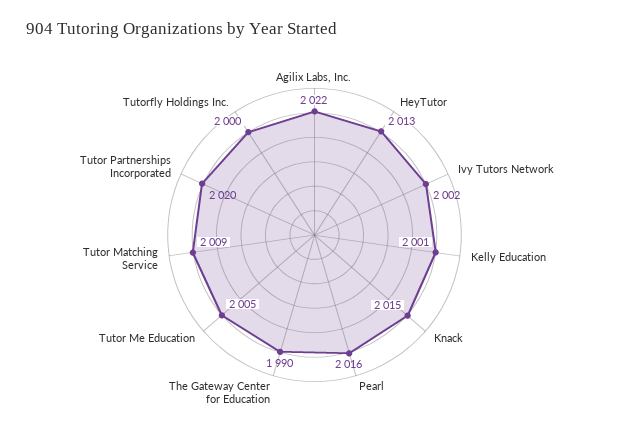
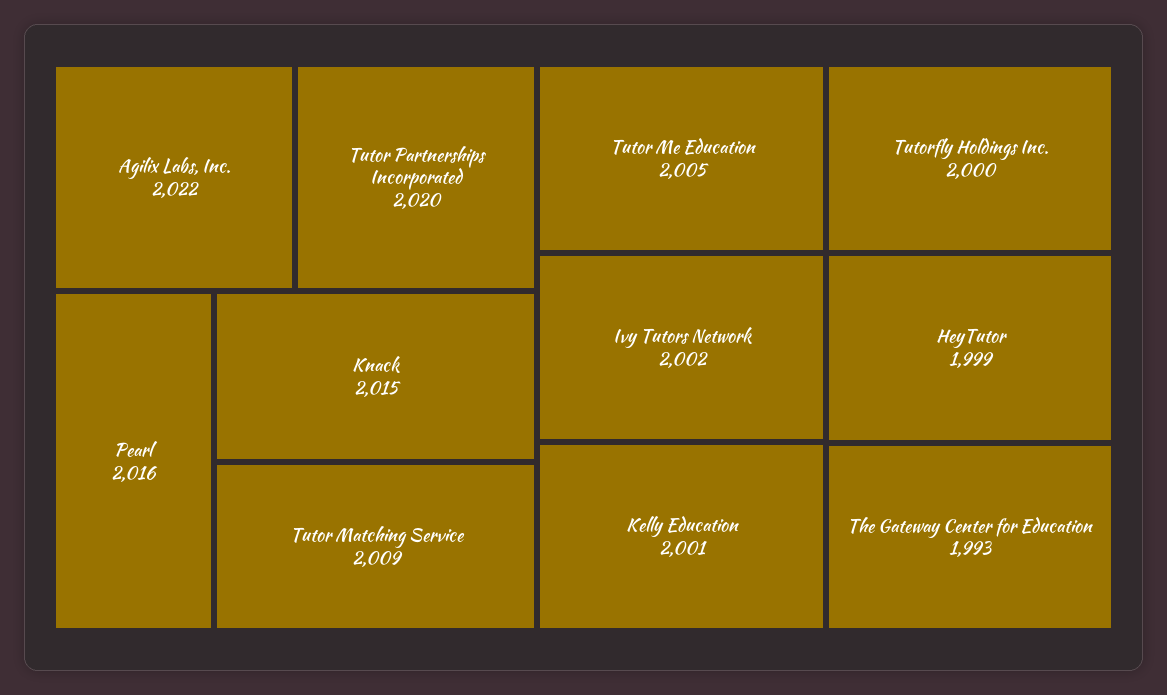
  {
    "Agilix Labs, Inc.": 2022,
-   "HeyTutor": 2013,
+   "HeyTutor": 1999,
    "Ivy Tutors Network": 2002,
    "Kelly Education": 2001,
    "Knack": 2015,
    "Pearl": 2016,
-   "The Gateway Center for Education": 1990,
+   "The Gateway Center for Education": 1993,
    "Tutor Me Education": 2005,
    "Tutor Matching Service": 2009,
    "Tutor Partnerships Incorporated": 2020,
    "Tutorfly Holdings Inc.": 2000
  }

